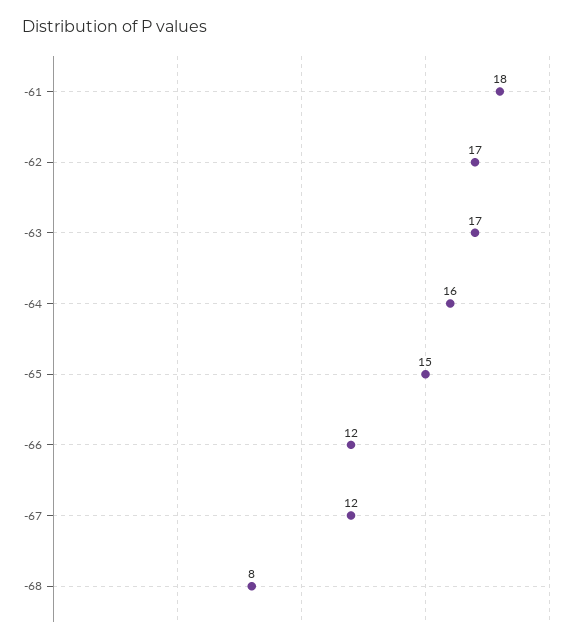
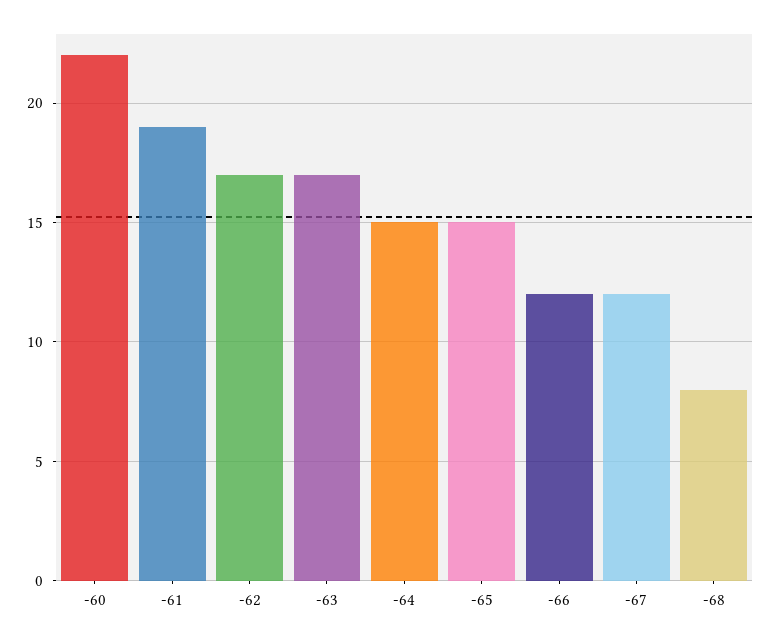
  {
-   "-61": 18,
+   "-61": 19,
    "-62": 17,
    "-63": 17,
-   "-64": 16,
+   "-64": 15,
    "-65": 15,
    "-66": 12,
    "-67": 12,
-   "-68": 8
+   "-68": 8,
+   "-60": 22
  }

